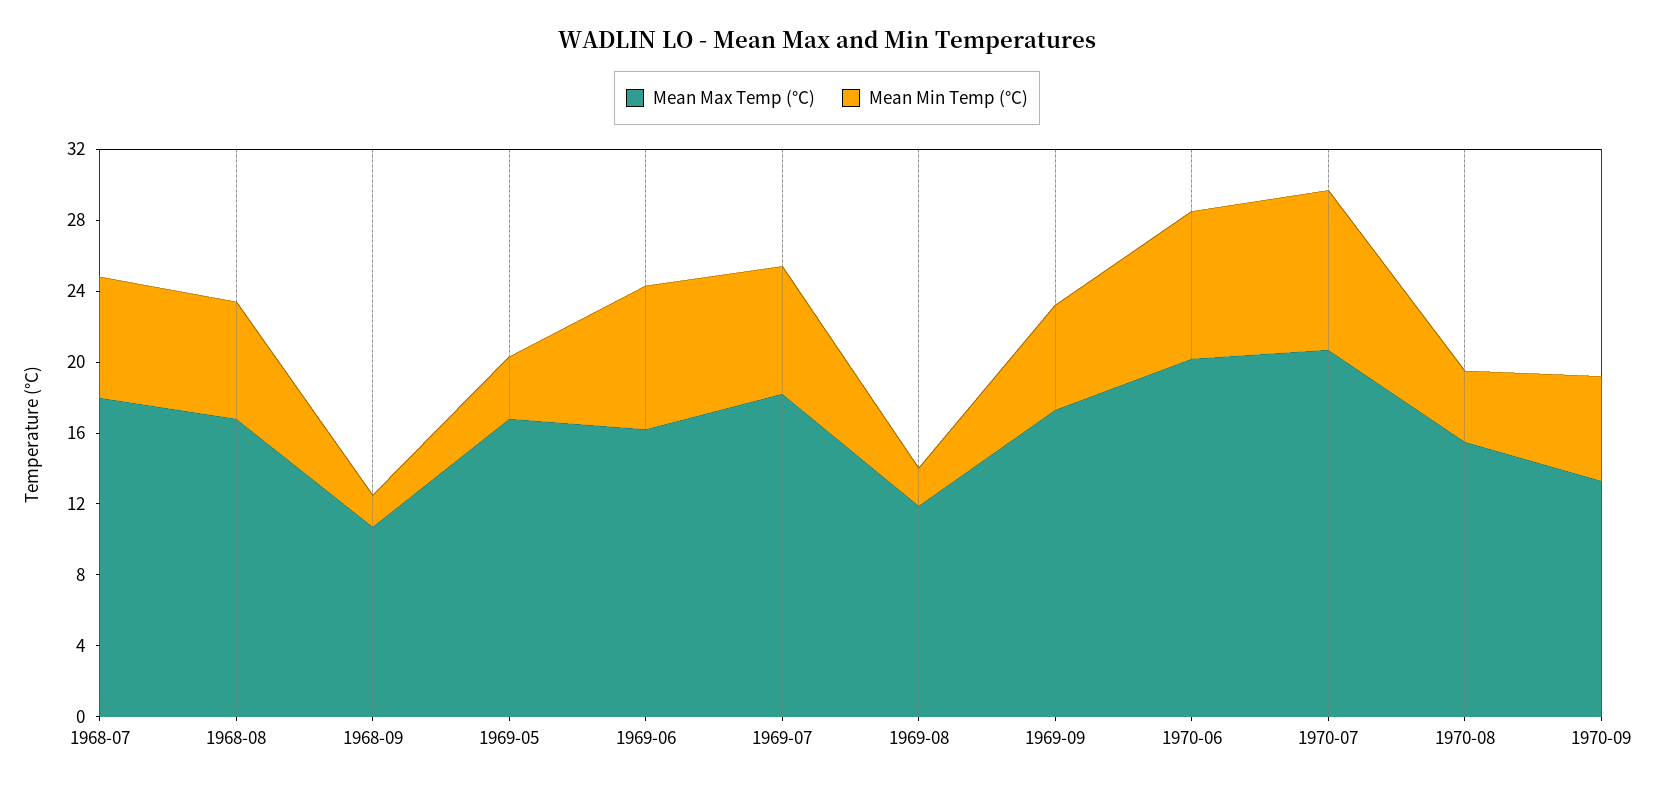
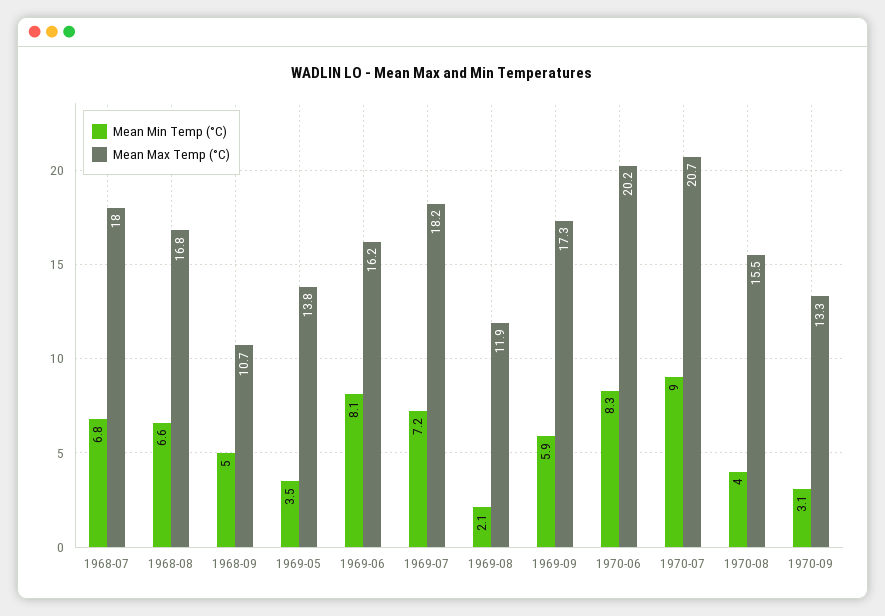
  {
    "Mean Max Temp (°C)": {
      "1968-07": 18,
      "1968-08": 16.8,
      "1968-09": 10.7,
-     "1969-05": 17,
+     "1969-05": 13.8,
      "1969-06": 16.2,
      "1969-07": 18.2,
      "1969-08": 11.9,
      "1969-09": 17.3,
      "1970-06": 20.2,
      "1970-07": 20.7,
      "1970-08": 15.5,
      "1970-09": 13.3
    },
    "Mean Min Temp (°C)": {
      "1968-07": 6.8,
      "1968-08": 6.6,
-     "1968-09": 2,
+     "1968-09": 5,
      "1969-05": 3.5,
      "1969-06": 8.1,
      "1969-07": 7.2,
      "1969-08": 2.1,
      "1969-09": 5.9,
      "1970-06": 8.3,
      "1970-07": 9,
      "1970-08": 4,
-     "1970-09": 6
+     "1970-09": 3.1
    }
  }

